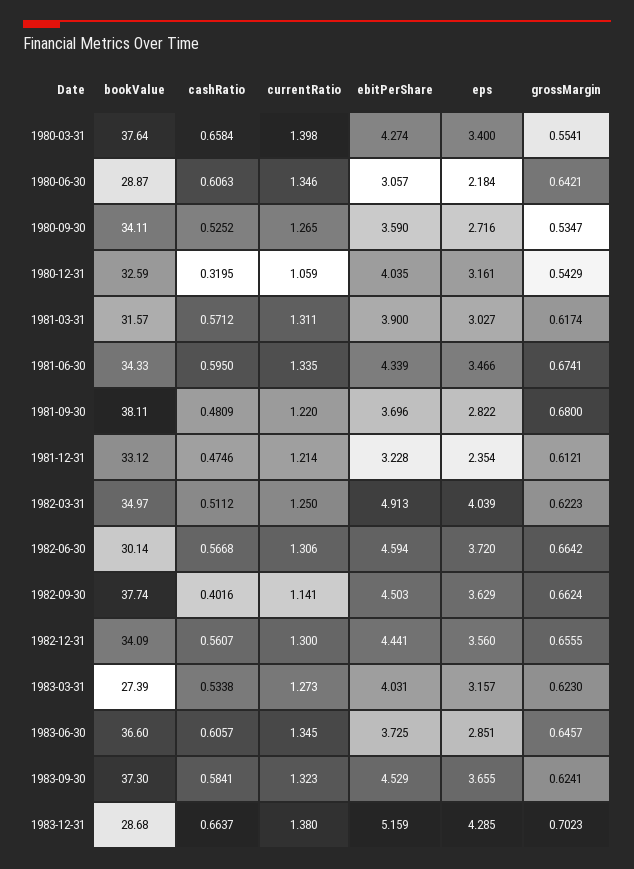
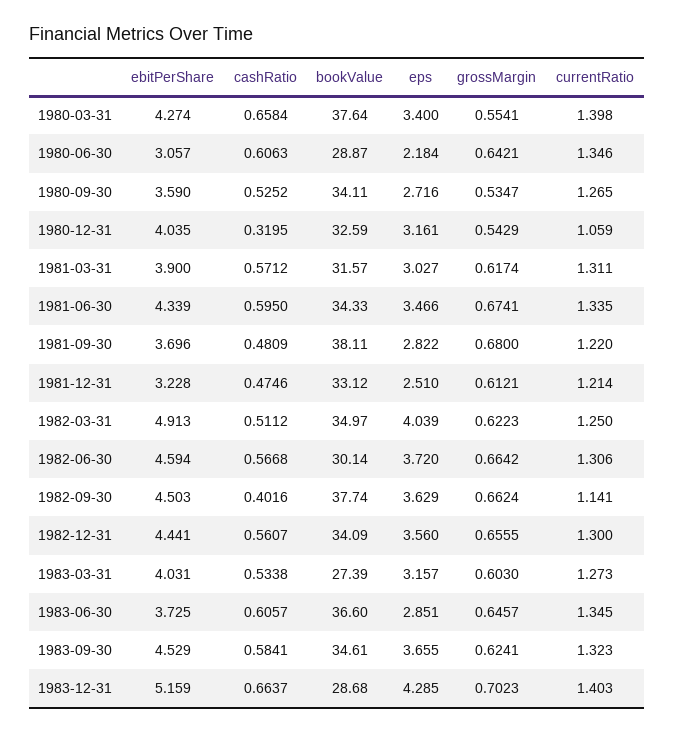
  {
    "bookValue": {
      "1980-03-31": 37.64,
      "1980-06-30": 28.87,
      "1980-09-30": 34.11,
      "1980-12-31": 32.59,
      "1981-03-31": 31.57,
      "1981-06-30": 34.33,
      "1981-09-30": 38.11,
      "1981-12-31": 33.12,
      "1982-03-31": 34.97,
      "1982-06-30": 30.14,
      "1982-09-30": 37.74,
      "1982-12-31": 34.09,
      "1983-03-31": 27.39,
      "1983-06-30": 36.6,
-     "1983-09-30": 37.3,
+     "1983-09-30": 34.61,
      "1983-12-31": 28.68
    },
    "cashRatio": {
      "1980-03-31": 0.6584,
      "1980-06-30": 0.6063,
      "1980-09-30": 0.5252,
      "1980-12-31": 0.3195,
      "1981-03-31": 0.5712,
      "1981-06-30": 0.595,
      "1981-09-30": 0.4809,
      "1981-12-31": 0.4746,
      "1982-03-31": 0.5112,
      "1982-06-30": 0.5668,
      "1982-09-30": 0.4016,
      "1982-12-31": 0.5607,
      "1983-03-31": 0.5338,
      "1983-06-30": 0.6057,
      "1983-09-30": 0.5841,
      "1983-12-31": 0.6637
    },
    "currentRatio": {
      "1980-03-31": 1.398,
      "1980-06-30": 1.346,
      "1980-09-30": 1.265,
      "1980-12-31": 1.059,
      "1981-03-31": 1.311,
      "1981-06-30": 1.335,
      "1981-09-30": 1.22,
      "1981-12-31": 1.214,
      "1982-03-31": 1.25,
      "1982-06-30": 1.306,
      "1982-09-30": 1.141,
      "1982-12-31": 1.3,
      "1983-03-31": 1.273,
      "1983-06-30": 1.345,
      "1983-09-30": 1.323,
-     "1983-12-31": 1.38
+     "1983-12-31": 1.403
    },
    "ebitPerShare": {
      "1980-03-31": 4.274,
      "1980-06-30": 3.057,
      "1980-09-30": 3.59,
      "1980-12-31": 4.035,
      "1981-03-31": 3.9,
      "1981-06-30": 4.339,
      "1981-09-30": 3.696,
      "1981-12-31": 3.228,
      "1982-03-31": 4.913,
      "1982-06-30": 4.594,
      "1982-09-30": 4.503,
      "1982-12-31": 4.441,
      "1983-03-31": 4.031,
      "1983-06-30": 3.725,
      "1983-09-30": 4.529,
      "1983-12-31": 5.159
    },
    "eps": {
      "1980-03-31": 3.4,
      "1980-06-30": 2.184,
      "1980-09-30": 2.716,
      "1980-12-31": 3.161,
      "1981-03-31": 3.027,
      "1981-06-30": 3.466,
      "1981-09-30": 2.822,
-     "1981-12-31": 2.354,
+     "1981-12-31": 2.51,
      "1982-03-31": 4.039,
      "1982-06-30": 3.72,
      "1982-09-30": 3.629,
      "1982-12-31": 3.56,
      "1983-03-31": 3.157,
      "1983-06-30": 2.851,
      "1983-09-30": 3.655,
      "1983-12-31": 4.285
    },
    "grossMargin": {
      "1980-03-31": 0.5541,
      "1980-06-30": 0.6421,
      "1980-09-30": 0.5347,
      "1980-12-31": 0.5429,
      "1981-03-31": 0.6174,
      "1981-06-30": 0.6741,
      "1981-09-30": 0.68,
      "1981-12-31": 0.6121,
      "1982-03-31": 0.6223,
      "1982-06-30": 0.6642,
      "1982-09-30": 0.6624,
      "1982-12-31": 0.6555,
-     "1983-03-31": 0.623,
+     "1983-03-31": 0.603,
      "1983-06-30": 0.6457,
      "1983-09-30": 0.6241,
      "1983-12-31": 0.7023
    }
  }

